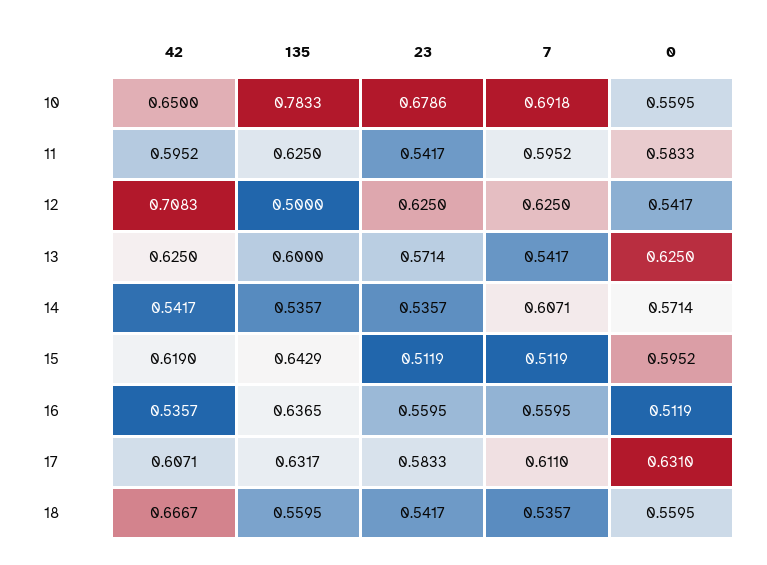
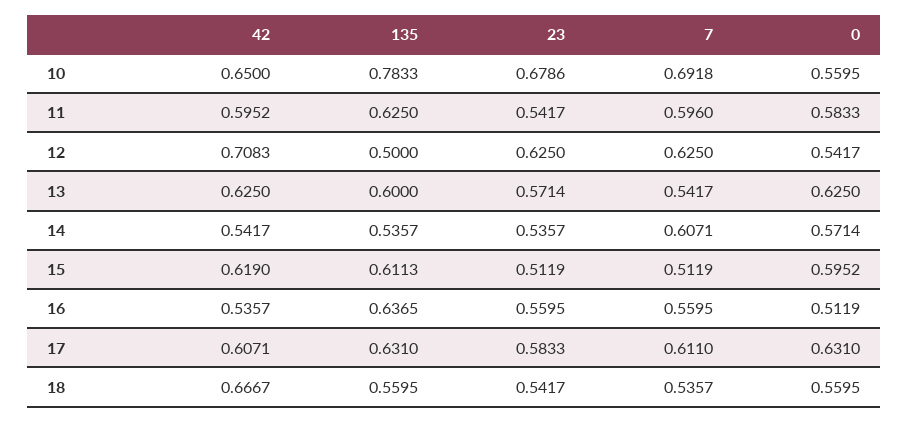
  {
    "42": {
      "10": 0.65,
      "11": 0.5952,
      "12": 0.7083,
      "13": 0.625,
      "14": 0.5417,
      "15": 0.619,
      "16": 0.5357,
      "17": 0.6071,
      "18": 0.6667
    },
    "135": {
      "10": 0.7833,
      "11": 0.625,
      "12": 0.5,
      "13": 0.6,
      "14": 0.5357,
-     "15": 0.6429,
+     "15": 0.6113,
      "16": 0.6365,
-     "17": 0.6317,
+     "17": 0.631,
      "18": 0.5595
    },
    "23": {
      "10": 0.6786,
      "11": 0.5417,
      "12": 0.625,
      "13": 0.5714,
      "14": 0.5357,
      "15": 0.5119,
      "16": 0.5595,
      "17": 0.5833,
      "18": 0.5417
    },
    "7": {
      "10": 0.6918,
-     "11": 0.5952,
+     "11": 0.596,
      "12": 0.625,
      "13": 0.5417,
      "14": 0.6071,
      "15": 0.5119,
      "16": 0.5595,
      "17": 0.611,
      "18": 0.5357
    },
    "0": {
      "10": 0.5595,
      "11": 0.5833,
      "12": 0.5417,
      "13": 0.625,
      "14": 0.5714,
      "15": 0.5952,
      "16": 0.5119,
      "17": 0.631,
      "18": 0.5595
    }
  }

